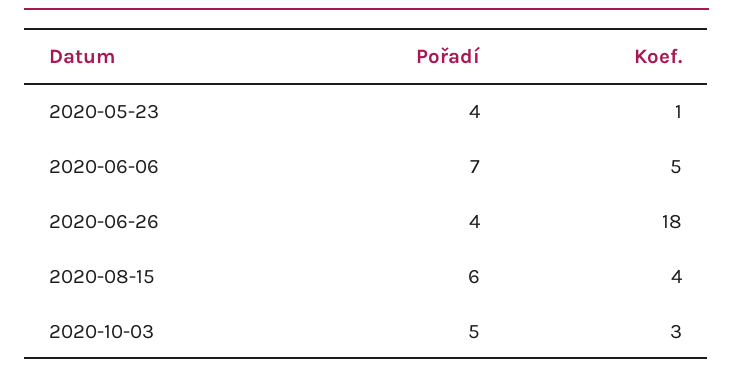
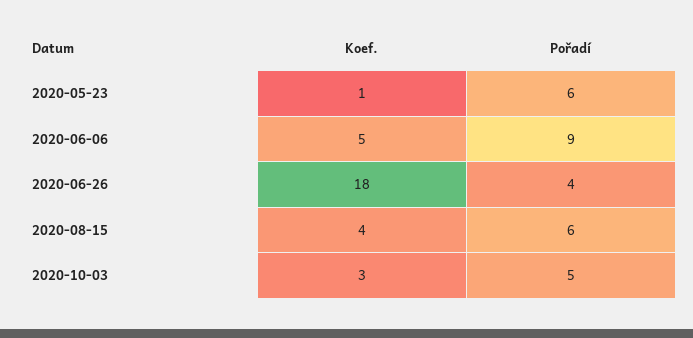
  {
    "Pořadí": {
-     "2020-05-23": 4,
+     "2020-05-23": 6,
-     "2020-06-06": 7,
+     "2020-06-06": 9,
      "2020-06-26": 4,
      "2020-08-15": 6,
      "2020-10-03": 5
    },
    "Koef.": {
      "2020-05-23": 1,
      "2020-06-06": 5,
      "2020-06-26": 18,
      "2020-08-15": 4,
      "2020-10-03": 3
    }
  }

